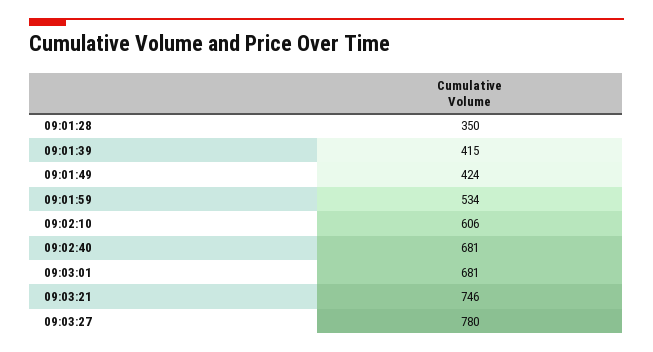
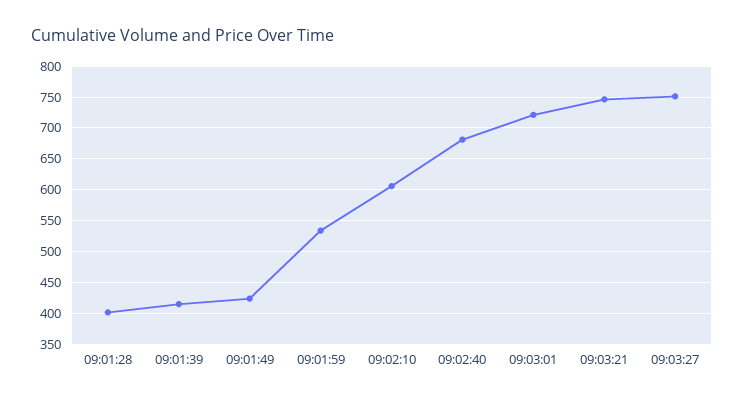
  {
-   "09:01:28": 350,
+   "09:01:28": 400,
    "09:01:39": 415,
    "09:01:49": 424,
    "09:01:59": 534,
    "09:02:10": 606,
    "09:02:40": 681,
-   "09:03:01": 681,
+   "09:03:01": 720,
    "09:03:21": 746,
-   "09:03:27": 780
+   "09:03:27": 750
  }

